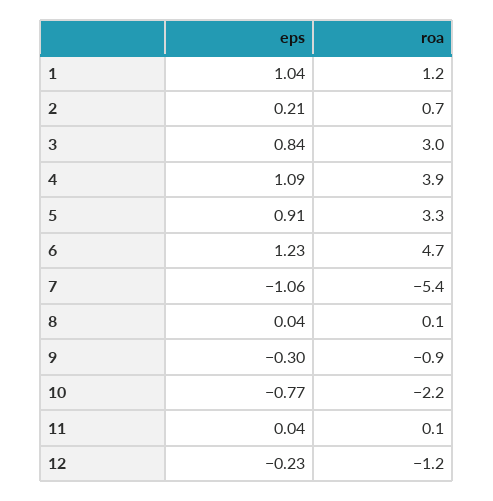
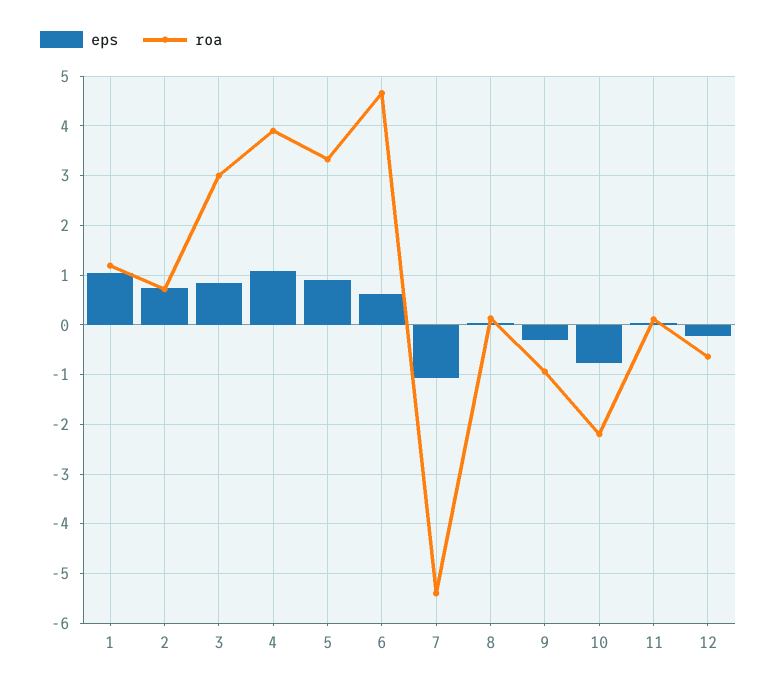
  {
    "eps": {
      "1": 1.04,
-     "2": 0.21,
+     "2": 0.8,
      "3": 0.84,
      "4": 1.09,
      "5": 0.91,
-     "6": 1.23,
+     "6": 0.6,
      "7": -1.06,
      "8": 0.04,
      "9": -0.3,
      "10": -0.77,
      "11": 0.04,
      "12": -0.23
    },
    "roa": {
      "1": 1.2,
      "2": 0.7,
      "3": 3,
      "4": 3.9,
      "5": 3.3,
      "6": 4.7,
      "7": -5.4,
      "8": 0.1,
      "9": -0.9,
      "10": -2.2,
      "11": 0.1,
-     "12": -1.2
+     "12": -0.6
    }
  }

